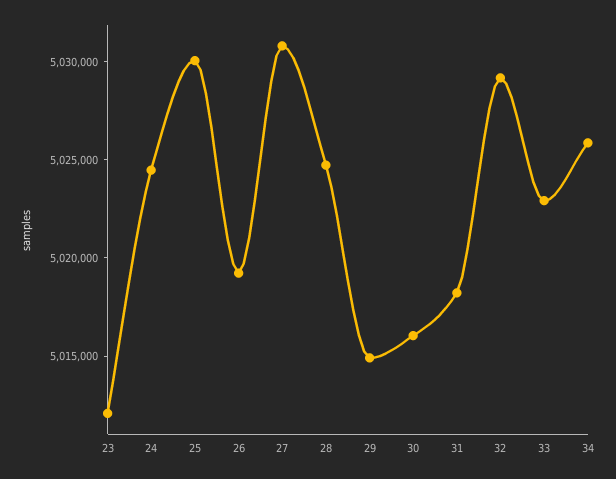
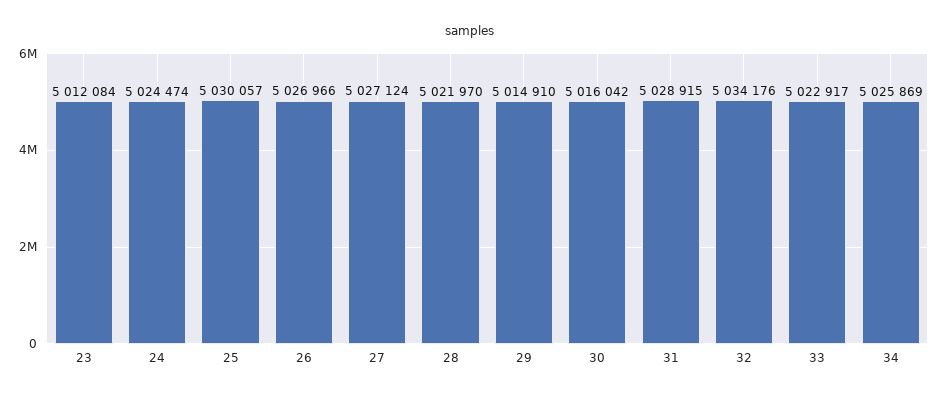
  {
    "23": 5012084,
    "24": 5024474,
    "25": 5030057,
-   "26": 5019000,
+   "26": 5026966,
-   "27": 5031000,
+   "27": 5027124,
-   "28": 5025000,
+   "28": 5021970,
    "29": 5014910,
    "30": 5016042,
-   "31": 5018000,
+   "31": 5028915,
-   "32": 5029000,
+   "32": 5034176,
    "33": 5022917,
    "34": 5025869
  }

